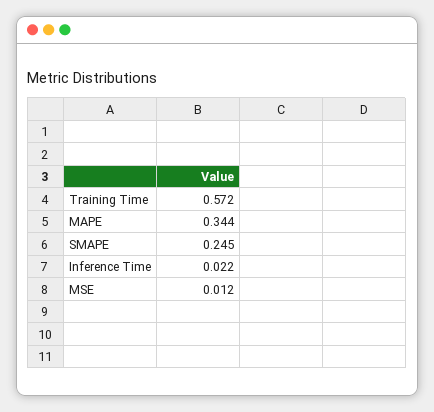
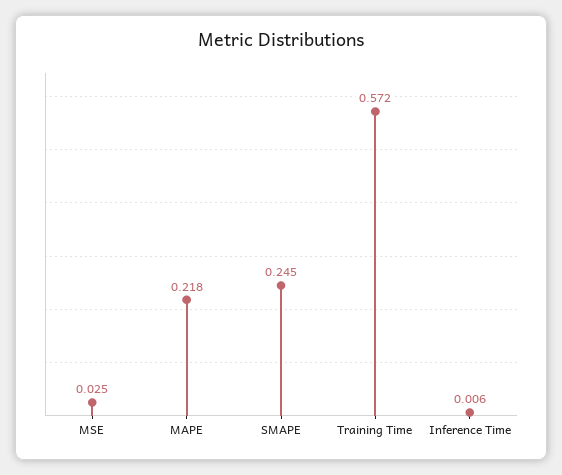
  {
    "Training Time": 0.572,
-   "MAPE": 0.344,
+   "MAPE": 0.218,
    "SMAPE": 0.245,
-   "Inference Time": 0.022,
+   "Inference Time": 0.006,
-   "MSE": 0.012
+   "MSE": 0.025
  }

